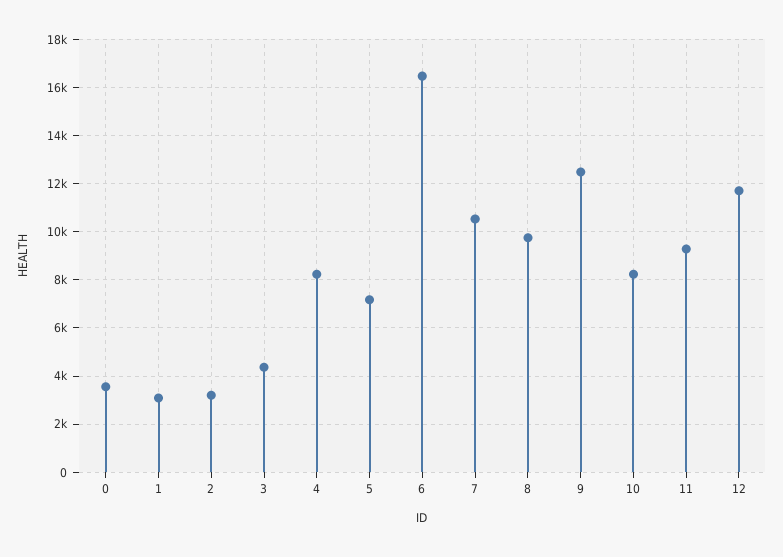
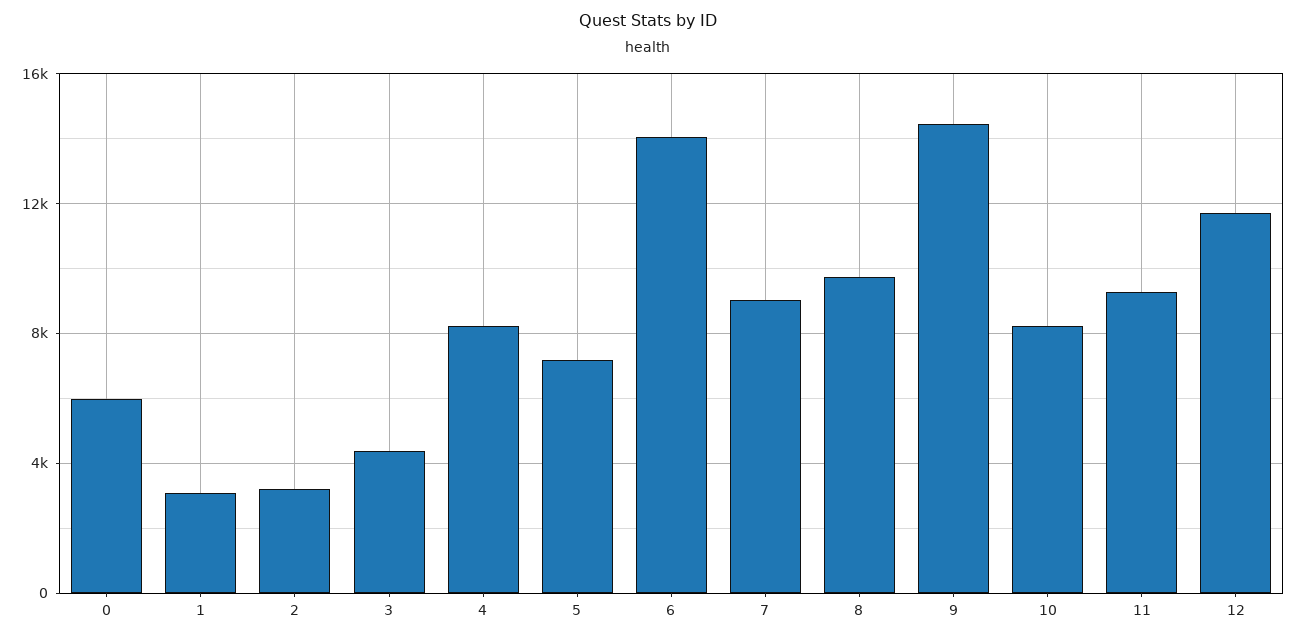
  {
-   "0": 3500,
+   "0": 6000,
    "1": 3000,
    "2": 3250,
    "3": 4250,
    "4": 8250,
    "5": 7250,
-   "6": 16500,
+   "6": 14000,
-   "7": 10500,
+   "7": 9000,
    "8": 9750,
-   "9": 12500,
+   "9": 14500,
    "10": 8250,
    "11": 9250,
    "12": 11750
  }

